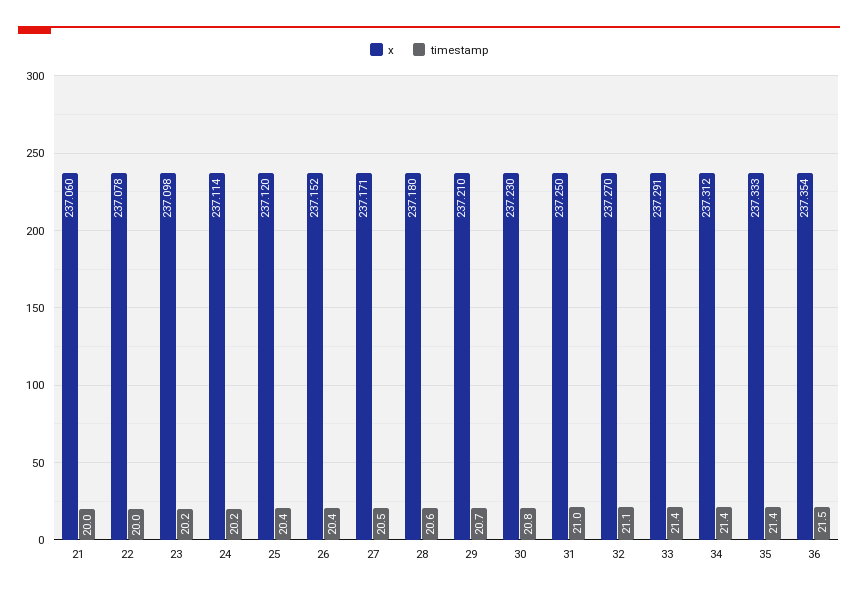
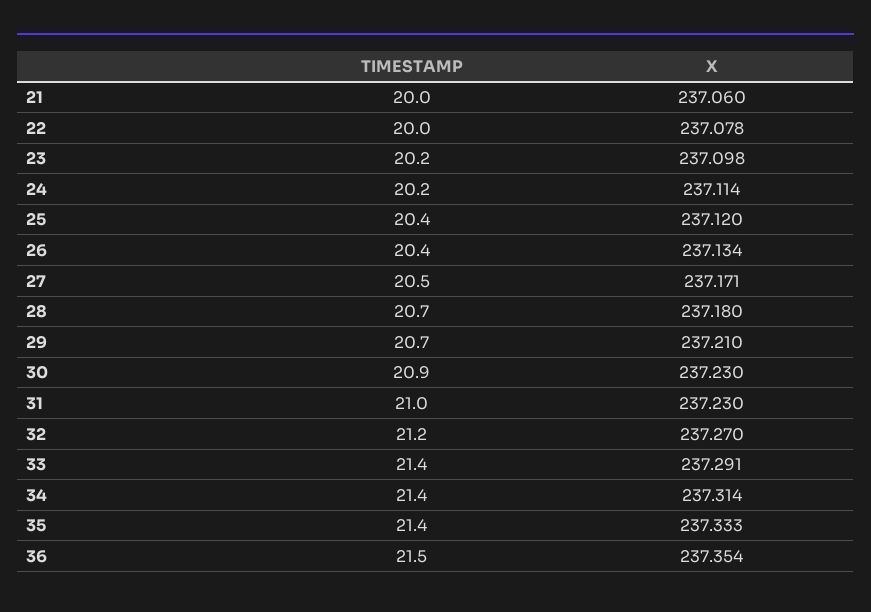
  {
    "x": {
      "21": 237.06,
      "22": 237.078,
      "23": 237.098,
      "24": 237.114,
      "25": 237.12,
-     "26": 237.152,
+     "26": 237.134,
      "27": 237.171,
      "28": 237.18,
      "29": 237.21,
      "30": 237.23,
-     "31": 237.25,
+     "31": 237.23,
      "32": 237.27,
      "33": 237.291,
-     "34": 237.312,
+     "34": 237.314,
      "35": 237.333,
      "36": 237.354
    },
    "timestamp": {
      "21": 20,
      "22": 20,
      "23": 20.2,
      "24": 20.2,
      "25": 20.4,
      "26": 20.4,
      "27": 20.5,
-     "28": 20.6,
+     "28": 20.7,
      "29": 20.7,
-     "30": 20.8,
+     "30": 20.9,
      "31": 21,
-     "32": 21.1,
+     "32": 21.2,
      "33": 21.4,
      "34": 21.4,
      "35": 21.4,
      "36": 21.5
    }
  }

